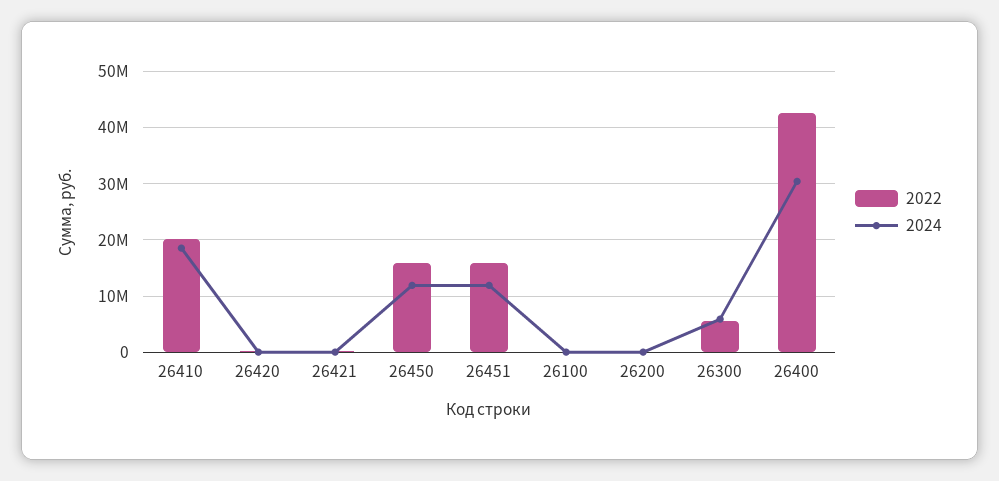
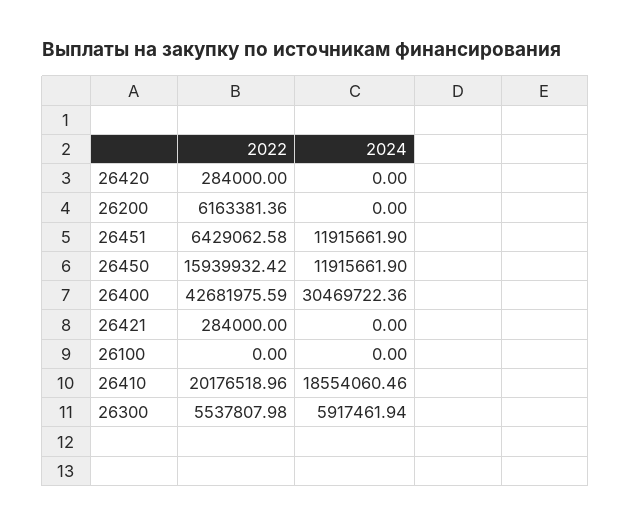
  {
    "2022": {
      "26410": 20176518.96,
      "26420": 284000,
      "26421": 284000,
      "26450": 15939932.42,
-     "26451": 16000000,
+     "26451": 6429062.58,
      "26100": 0,
-     "26200": 0,
+     "26200": 6163381.36,
      "26300": 5537807.98,
      "26400": 42681975.59
    },
    "2024": {
      "26410": 18554060.46,
      "26420": 0,
      "26421": 0,
      "26450": 11915661.9,
      "26451": 11915661.9,
      "26100": 0,
      "26200": 0,
      "26300": 5917461.94,
      "26400": 30469722.36
    }
  }

